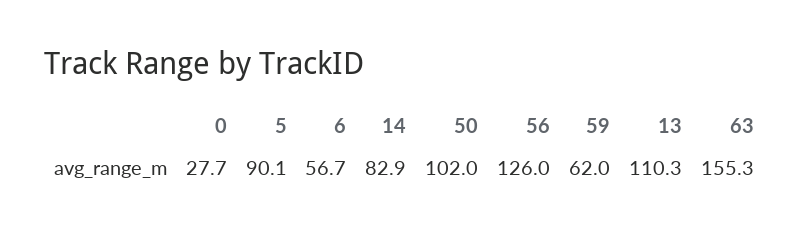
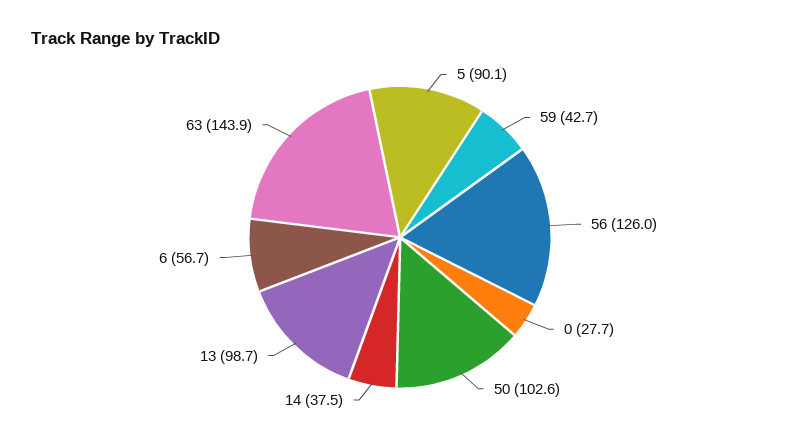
  {
    "0": 27.7,
    "5": 90.1,
    "6": 56.7,
-   "14": 82.9,
+   "14": 37.5,
-   "50": 102,
+   "50": 102.6,
    "56": 126,
-   "59": 62,
+   "59": 42.7,
-   "13": 110.3,
+   "13": 98.7,
-   "63": 155.3
+   "63": 143.9
  }

